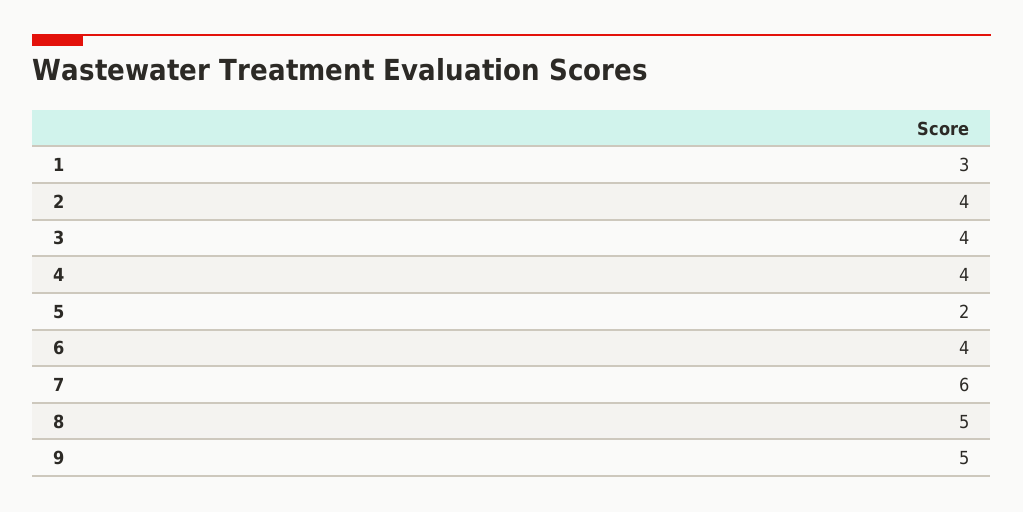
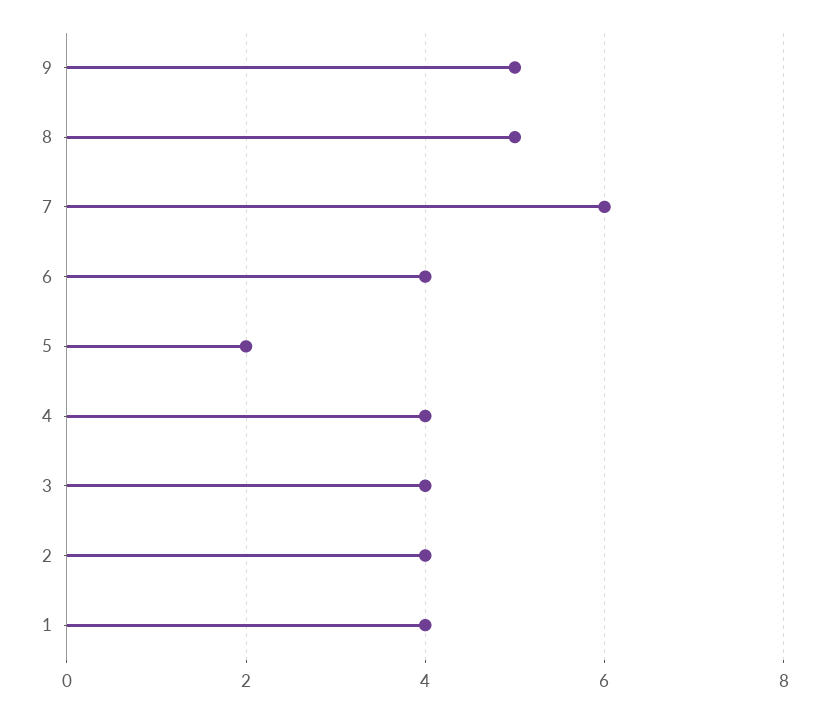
  {
-   "1": 3,
+   "1": 4,
    "2": 4,
    "3": 4,
    "4": 4,
    "5": 2,
    "6": 4,
    "7": 6,
    "8": 5,
    "9": 5
  }

